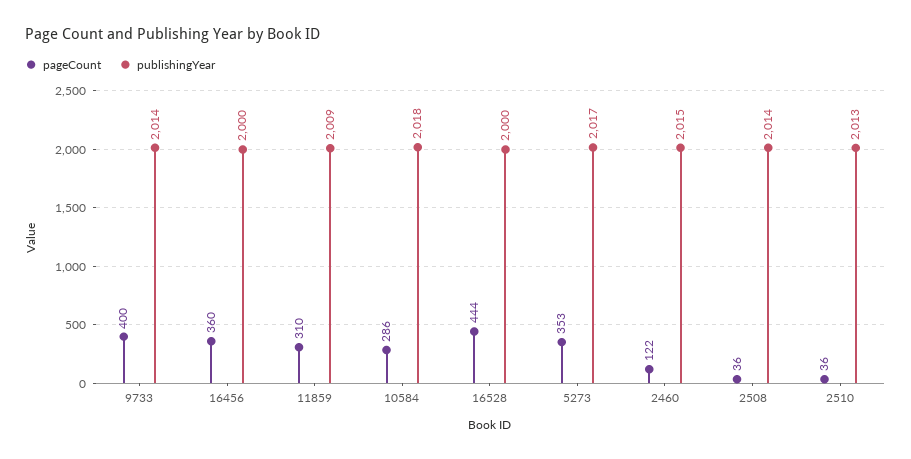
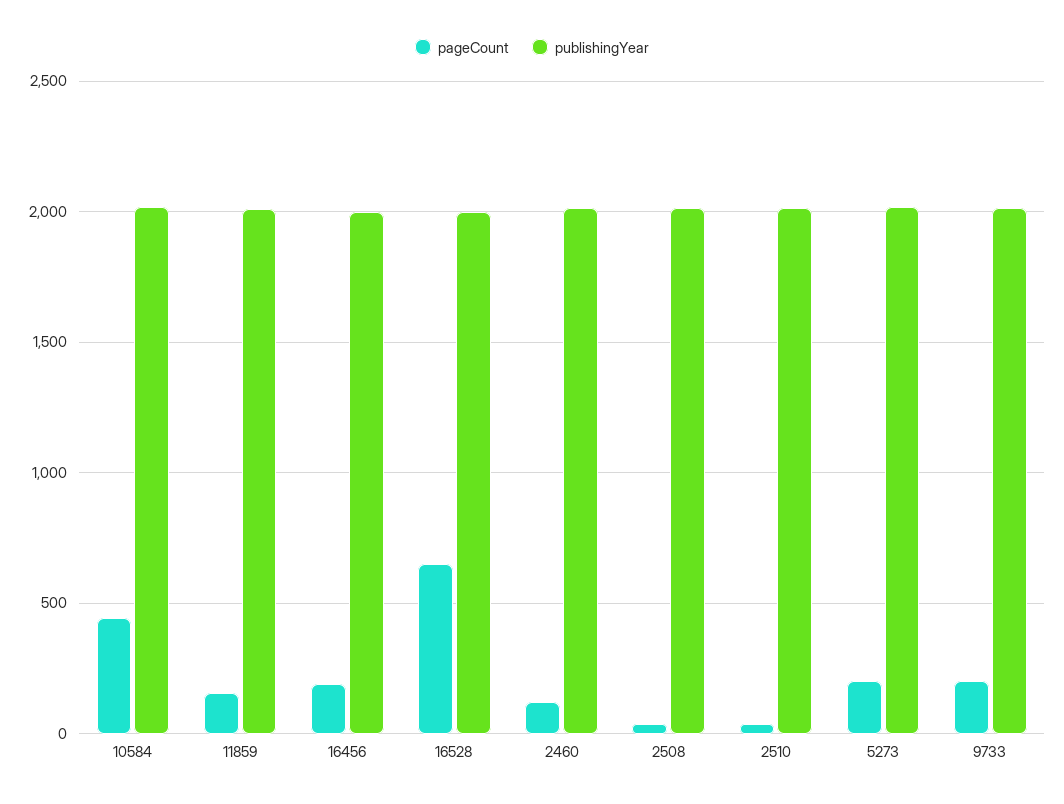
  {
    "pageCount": {
-     "9733": 400,
+     "9733": 200,
-     "16456": 360,
+     "16456": 200,
-     "11859": 310,
+     "11859": 150,
-     "10584": 286,
+     "10584": 450,
-     "16528": 444,
+     "16528": 650,
-     "5273": 353,
+     "5273": 200,
      "2460": 122,
      "2508": 36,
      "2510": 36
    },
    "publishingYear": {
      "9733": 2014,
      "16456": 2000,
      "11859": 2009,
      "10584": 2018,
      "16528": 2000,
      "5273": 2017,
      "2460": 2015,
      "2508": 2014,
      "2510": 2013
    }
  }

